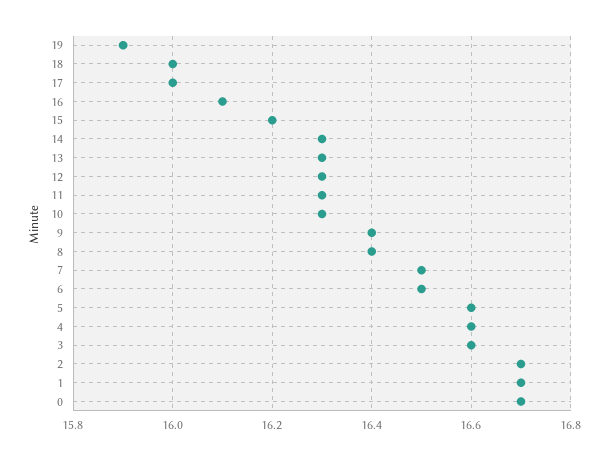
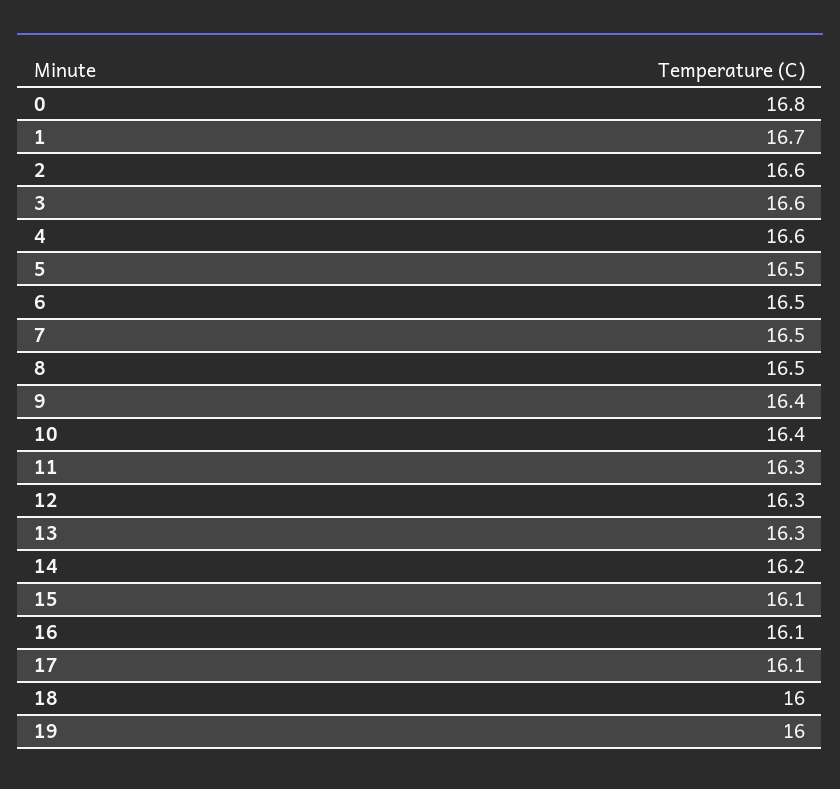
  {
-   "19": 15.9,
+   "19": 16,
    "18": 16,
-   "17": 16,
+   "17": 16.1,
    "16": 16.1,
-   "15": 16.2,
+   "15": 16.1,
-   "14": 16.3,
+   "14": 16.2,
    "13": 16.3,
    "12": 16.3,
    "11": 16.3,
-   "10": 16.3,
+   "10": 16.4,
    "9": 16.4,
-   "8": 16.4,
+   "8": 16.5,
    "7": 16.5,
    "6": 16.5,
-   "5": 16.6,
+   "5": 16.5,
    "4": 16.6,
    "3": 16.6,
-   "2": 16.7,
+   "2": 16.6,
    "1": 16.7,
-   "0": 16.7
+   "0": 16.8
  }

